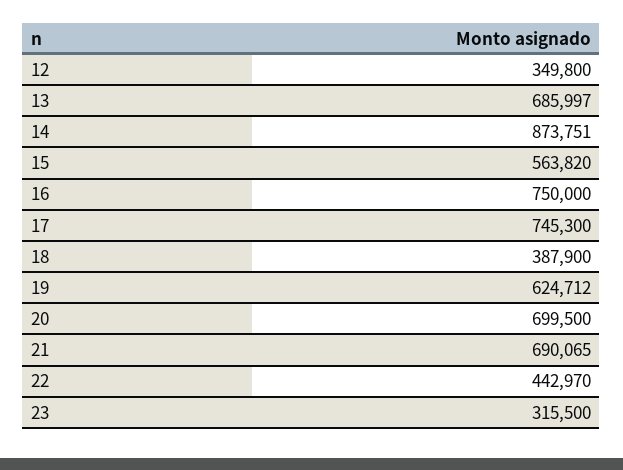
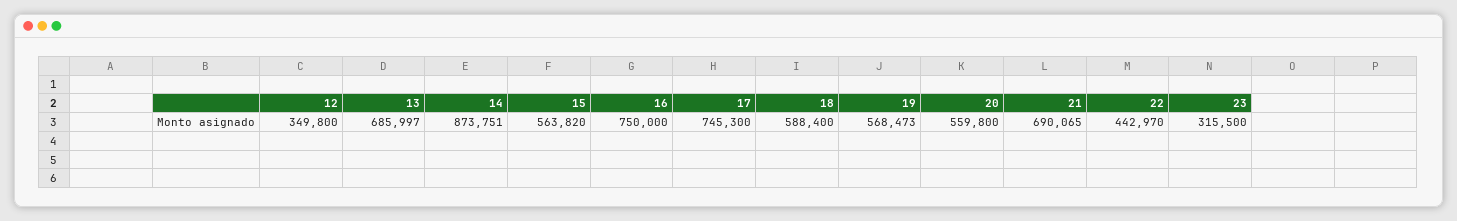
  {
    "12": 349800,
    "13": 685997,
    "14": 873751,
    "15": 563820,
    "16": 750000,
    "17": 745300,
-   "18": 387900,
+   "18": 588400,
-   "19": 624712,
+   "19": 568473,
-   "20": 699500,
+   "20": 559800,
    "21": 690065,
    "22": 442970,
    "23": 315500
  }

